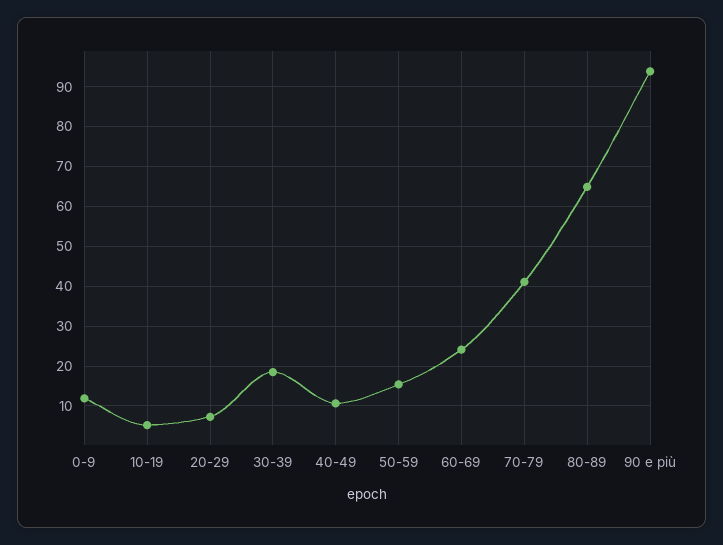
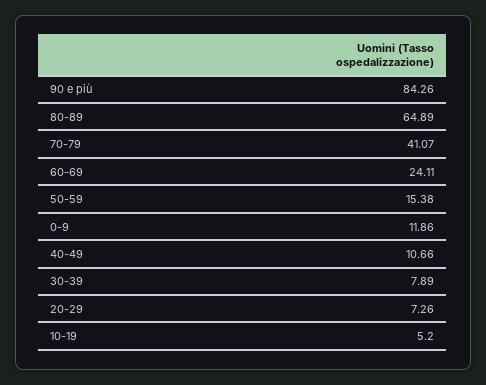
  {
    "0-9": 11.86,
    "10-19": 5.2,
    "20-29": 7.26,
-   "30-39": 18,
+   "30-39": 7.89,
    "40-49": 10.66,
    "50-59": 15.38,
    "60-69": 24.11,
    "70-79": 41.07,
    "80-89": 64.89,
-   "90 e più": 94
+   "90 e più": 84.26
  }

